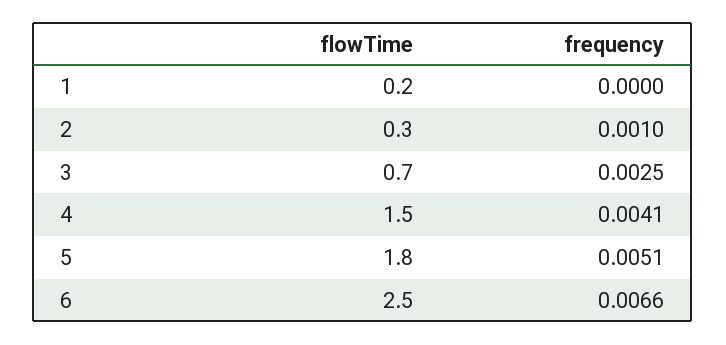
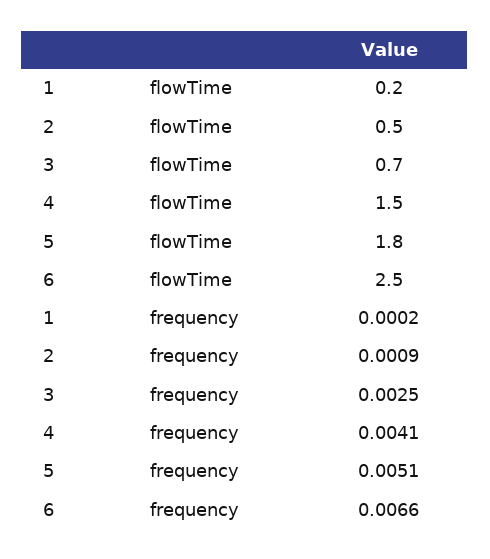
  {
    "flowTime": {
      "1": 0.2,
-     "2": 0.3,
+     "2": 0.5,
      "3": 0.7,
      "4": 1.5,
      "5": 1.8,
      "6": 2.5
    },
    "frequency": {
-     "1": 0,
+     "1": 0.0002,
-     "2": 0.001,
+     "2": 0.0009,
      "3": 0.0025,
      "4": 0.0041,
      "5": 0.0051,
      "6": 0.0066
    }
  }

